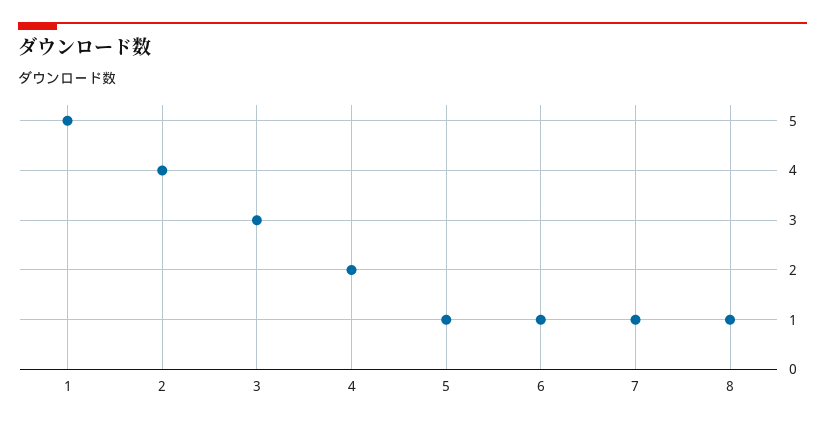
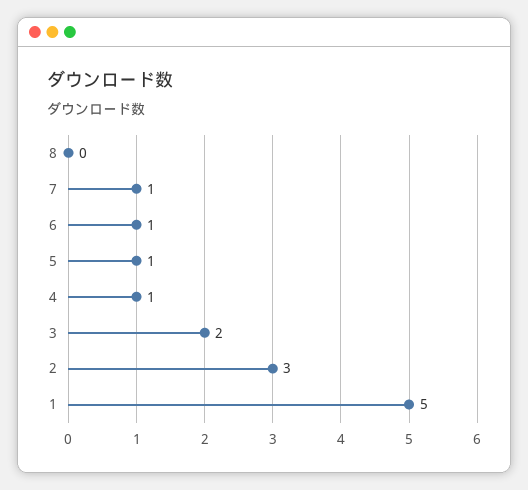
  {
    "1": 5,
-   "2": 4,
+   "2": 3,
-   "3": 3,
+   "3": 2,
-   "4": 2,
+   "4": 1,
    "5": 1,
    "6": 1,
    "7": 1,
-   "8": 1
+   "8": 0
  }

